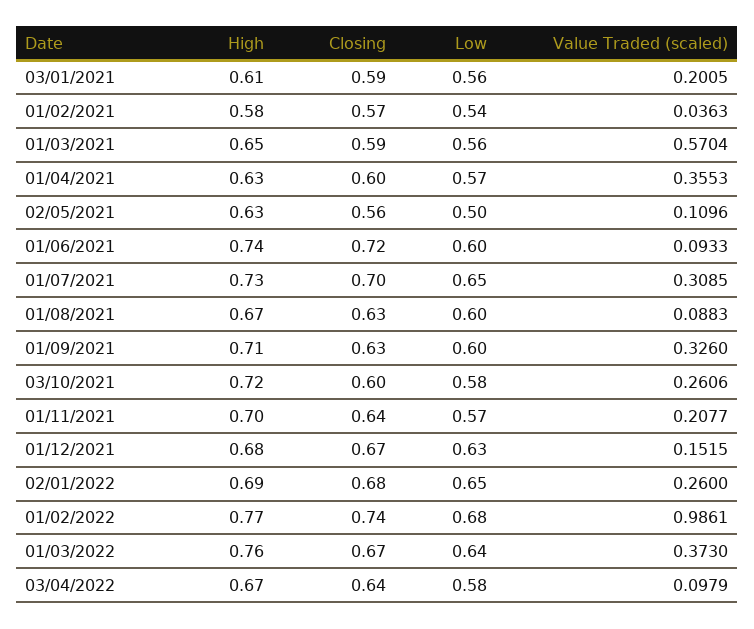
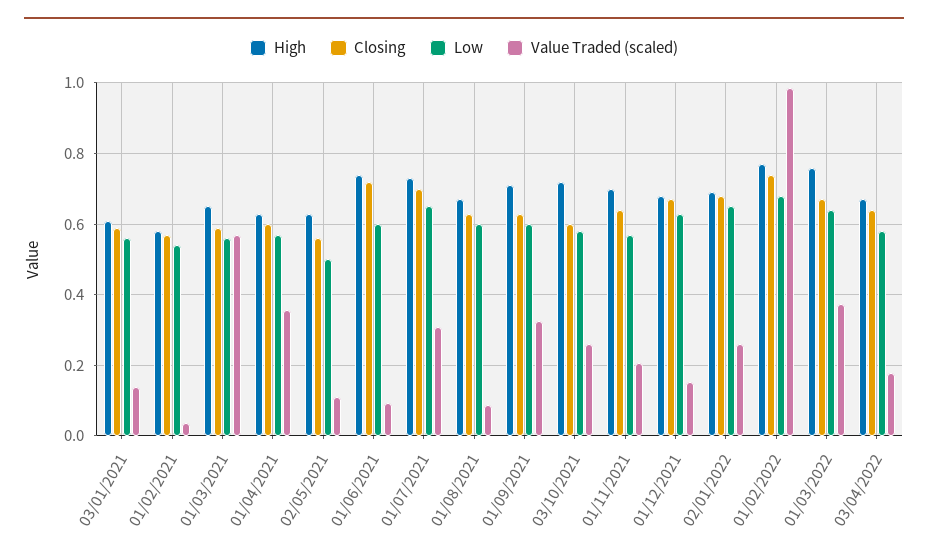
  {
    "High": {
      "03/01/2021": 0.61,
      "01/02/2021": 0.58,
      "01/03/2021": 0.65,
      "01/04/2021": 0.63,
      "02/05/2021": 0.63,
      "01/06/2021": 0.74,
      "01/07/2021": 0.73,
      "01/08/2021": 0.67,
      "01/09/2021": 0.71,
      "03/10/2021": 0.72,
      "01/11/2021": 0.7,
      "01/12/2021": 0.68,
      "02/01/2022": 0.69,
      "01/02/2022": 0.77,
      "01/03/2022": 0.76,
      "03/04/2022": 0.67
    },
    "Closing": {
      "03/01/2021": 0.59,
      "01/02/2021": 0.57,
      "01/03/2021": 0.59,
      "01/04/2021": 0.6,
      "02/05/2021": 0.56,
      "01/06/2021": 0.72,
      "01/07/2021": 0.7,
      "01/08/2021": 0.63,
      "01/09/2021": 0.63,
      "03/10/2021": 0.6,
      "01/11/2021": 0.64,
      "01/12/2021": 0.67,
      "02/01/2022": 0.68,
      "01/02/2022": 0.74,
      "01/03/2022": 0.67,
      "03/04/2022": 0.64
    },
    "Low": {
      "03/01/2021": 0.56,
      "01/02/2021": 0.54,
      "01/03/2021": 0.56,
      "01/04/2021": 0.57,
      "02/05/2021": 0.5,
      "01/06/2021": 0.6,
      "01/07/2021": 0.65,
      "01/08/2021": 0.6,
      "01/09/2021": 0.6,
      "03/10/2021": 0.58,
      "01/11/2021": 0.57,
      "01/12/2021": 0.63,
      "02/01/2022": 0.65,
      "01/02/2022": 0.68,
      "01/03/2022": 0.64,
      "03/04/2022": 0.58
    },
    "Value Traded (scaled)": {
-     "03/01/2021": 0.2005,
+     "03/01/2021": 0.14,
      "01/02/2021": 0.0363,
      "01/03/2021": 0.5704,
      "01/04/2021": 0.3553,
      "02/05/2021": 0.1096,
      "01/06/2021": 0.0933,
      "01/07/2021": 0.3085,
      "01/08/2021": 0.0883,
      "01/09/2021": 0.326,
      "03/10/2021": 0.2606,
      "01/11/2021": 0.2077,
      "01/12/2021": 0.1515,
      "02/01/2022": 0.26,
      "01/02/2022": 0.9861,
      "01/03/2022": 0.373,
-     "03/04/2022": 0.0979
+     "03/04/2022": 0.18
    }
  }

